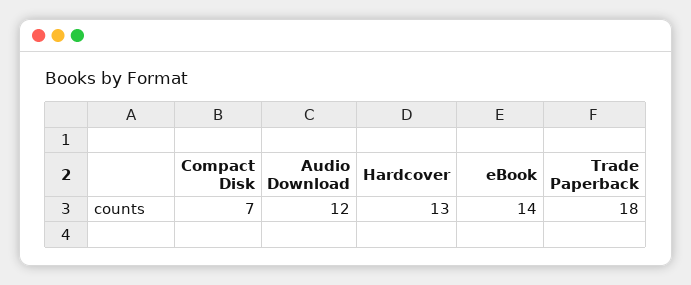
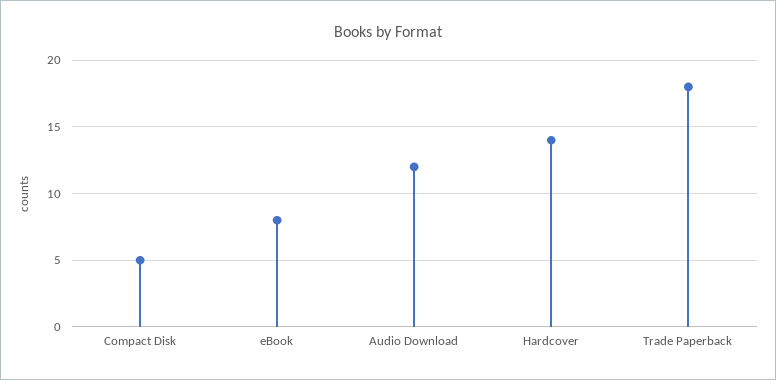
  {
-   "Compact Disk": 7,
+   "Compact Disk": 5,
    "Audio Download": 12,
-   "Hardcover": 13,
+   "Hardcover": 14,
-   "eBook": 14,
+   "eBook": 8,
    "Trade Paperback": 18
  }

